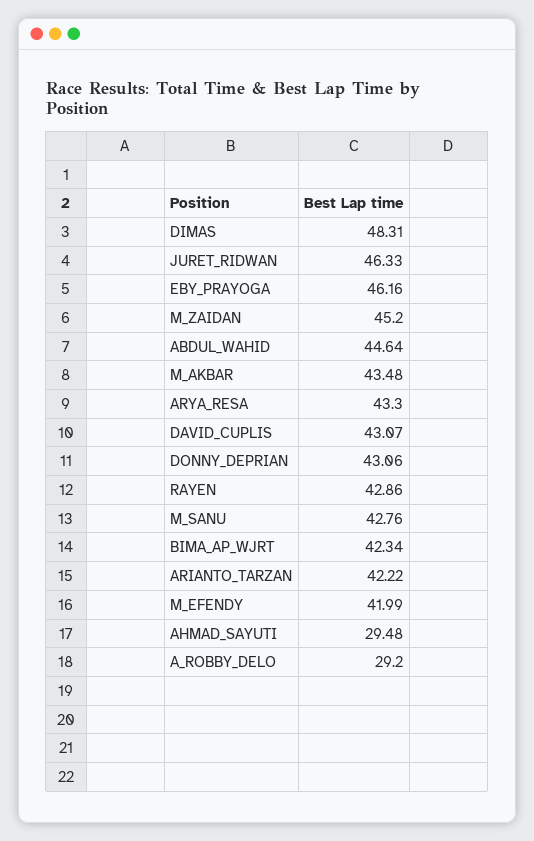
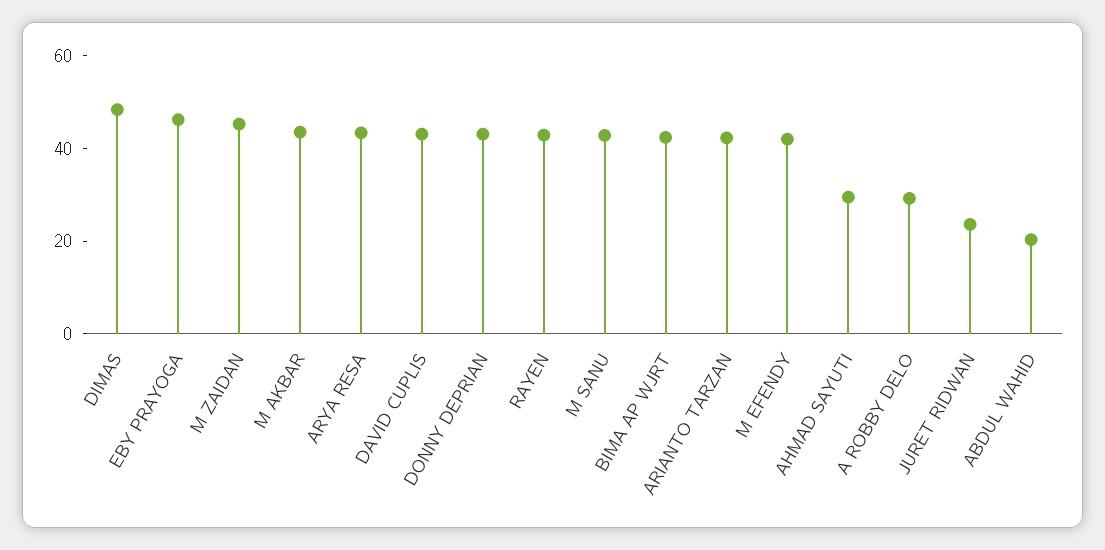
  {
    "DIMAS": 48.31,
-   "JURET_RIDWAN": 46.33,
+   "JURET_RIDWAN": 25,
    "EBY_PRAYOGA": 46.16,
    "M_ZAIDAN": 45.2,
-   "ABDUL_WAHID": 44.64,
+   "ABDUL_WAHID": 20,
    "M_AKBAR": 43.48,
    "ARYA_RESA": 43.3,
    "DAVID_CUPLIS": 43.07,
    "DONNY_DEPRIAN": 43.06,
    "RAYEN": 42.86,
    "M_SANU": 42.76,
    "BIMA_AP_WJRT": 42.34,
    "ARIANTO_TARZAN": 42.22,
    "M_EFENDY": 41.99,
    "AHMAD_SAYUTI": 29.48,
    "A_ROBBY_DELO": 29.2
  }

